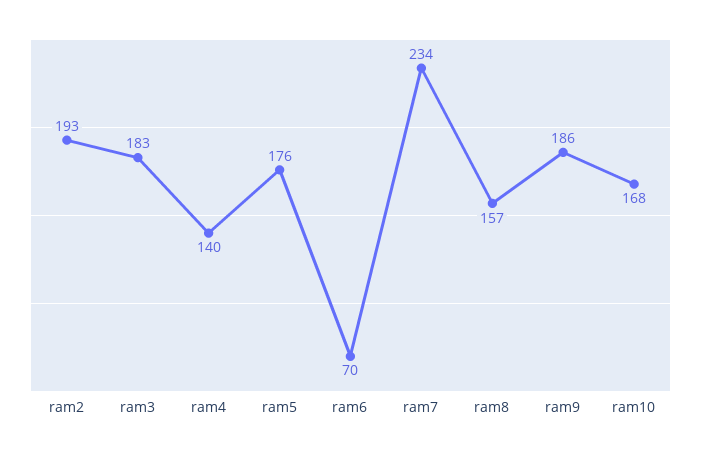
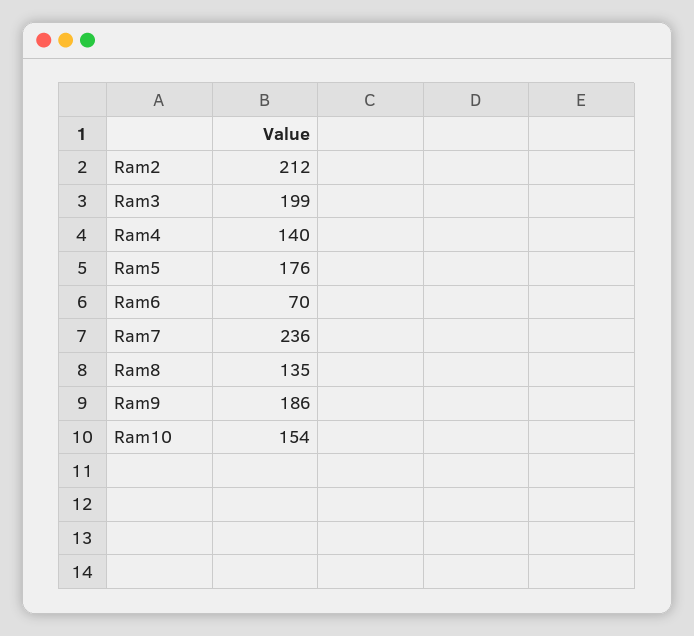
  {
-   "ram2": 193,
+   "ram2": 212,
-   "ram3": 183,
+   "ram3": 199,
    "ram4": 140,
    "ram5": 176,
    "ram6": 70,
-   "ram7": 234,
+   "ram7": 236,
-   "ram8": 157,
+   "ram8": 135,
    "ram9": 186,
-   "ram10": 168
+   "ram10": 154
  }

